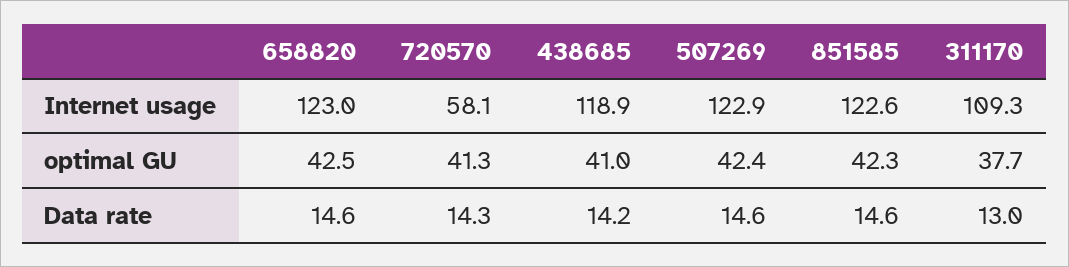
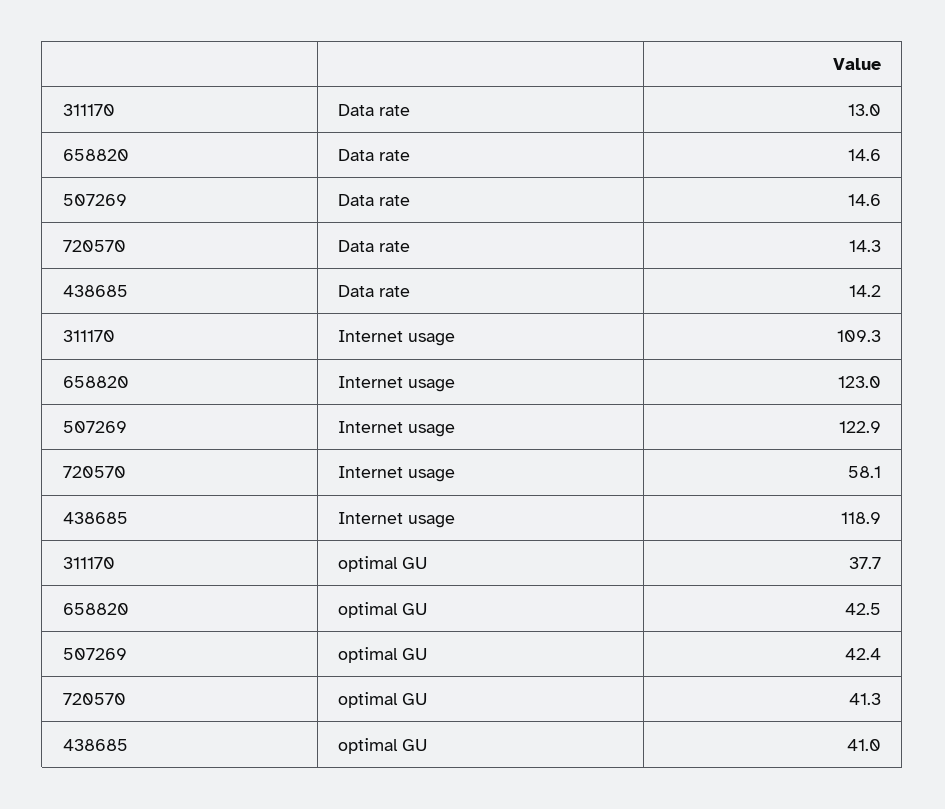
  {
    "658820": {
      "Internet usage": 123,
      "optimal GU": 42.5,
      "Data rate": 14.6
    },
    "720570": {
      "Internet usage": 58.1,
      "optimal GU": 41.3,
      "Data rate": 14.3
    },
    "438685": {
      "Internet usage": 118.9,
      "optimal GU": 41,
      "Data rate": 14.2
    },
    "507269": {
      "Internet usage": 122.9,
      "optimal GU": 42.4,
      "Data rate": 14.6
    },
-   "851585": {
-     "Internet usage": 122.6,
-     "optimal GU": 42.3,
-     "Data rate": 14.6
-   },
    "311170": {
      "Internet usage": 109.3,
      "optimal GU": 37.7,
      "Data rate": 13
    }
  }

